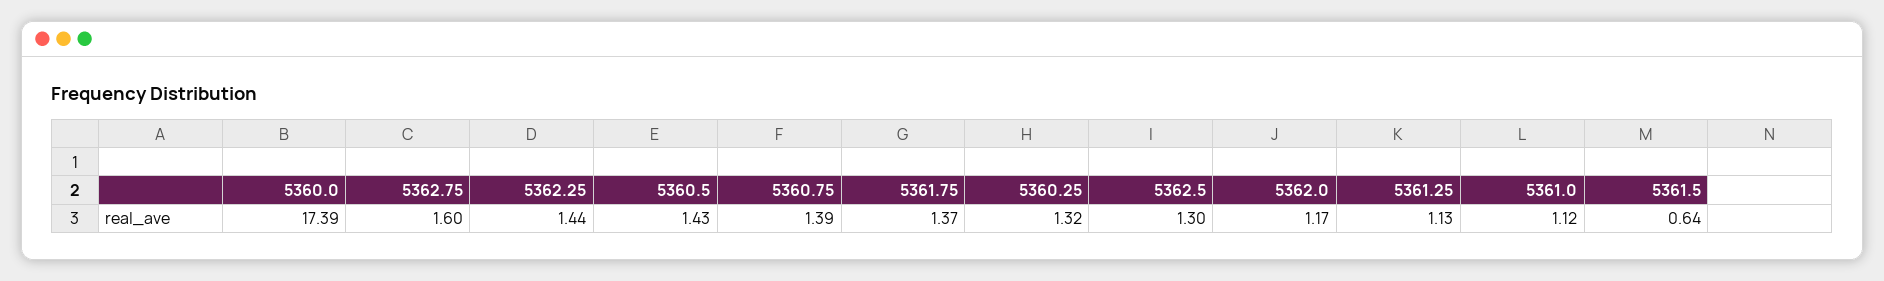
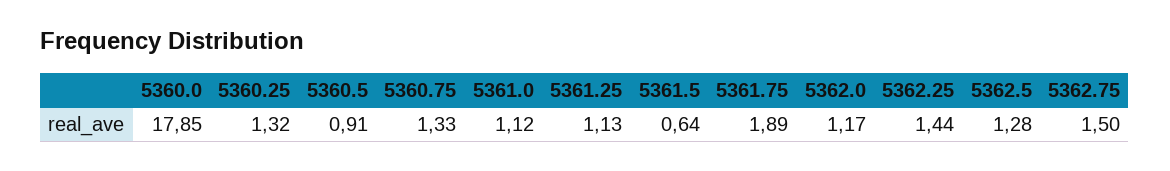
  {
-   "5360.0": 17.39,
+   "5360.0": 17.85,
-   "5362.75": 1.6,
+   "5362.75": 1.5,
    "5362.25": 1.44,
-   "5360.5": 1.43,
+   "5360.5": 0.91,
-   "5360.75": 1.39,
+   "5360.75": 1.33,
-   "5361.75": 1.37,
+   "5361.75": 1.89,
    "5360.25": 1.32,
-   "5362.5": 1.3,
+   "5362.5": 1.28,
    "5362.0": 1.17,
    "5361.25": 1.13,
    "5361.0": 1.12,
    "5361.5": 0.64
  }

